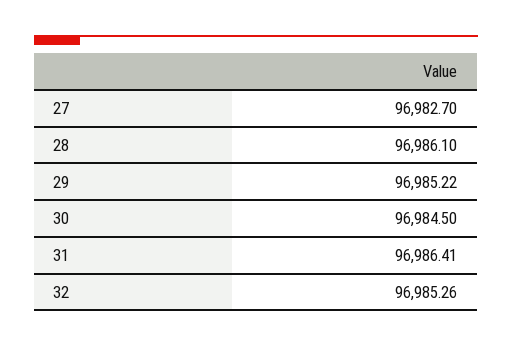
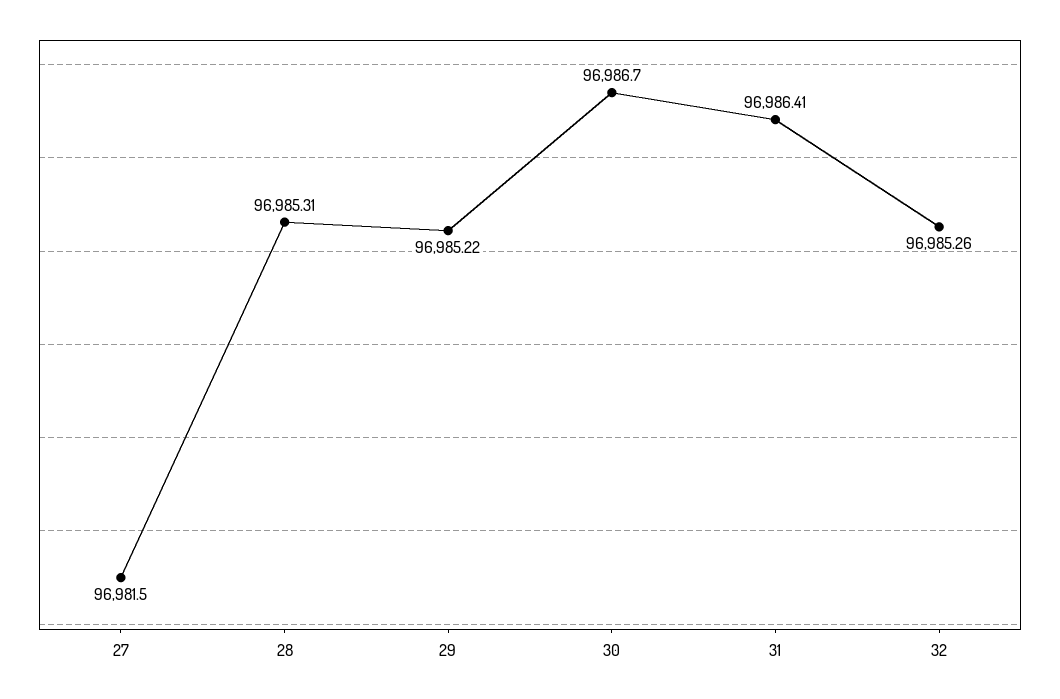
  {
-   "27": 96982.7,
+   "27": 96981.5,
-   "28": 96986.1,
+   "28": 96985.31,
    "29": 96985.22,
-   "30": 96984.5,
+   "30": 96986.7,
    "31": 96986.41,
    "32": 96985.26
  }

